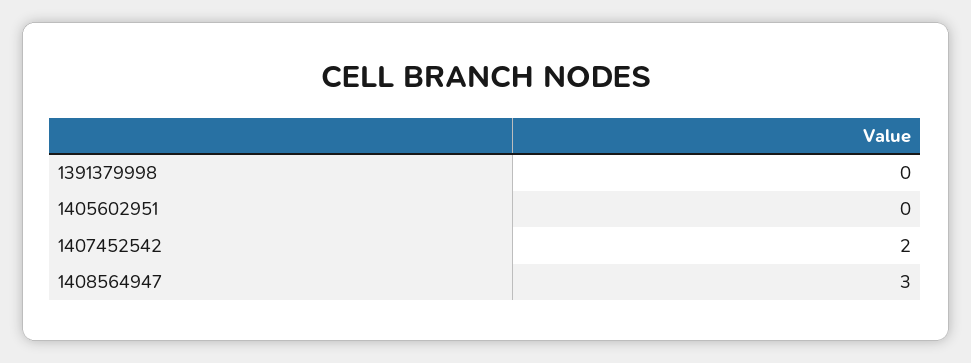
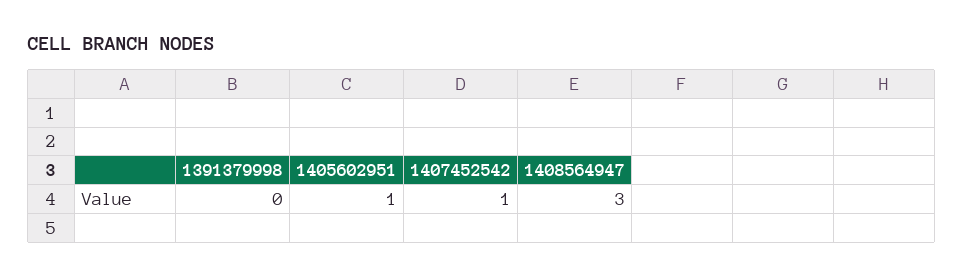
  {
    "1391379998": 0,
-   "1405602951": 0,
+   "1405602951": 1,
-   "1407452542": 2,
+   "1407452542": 1,
    "1408564947": 3
  }

